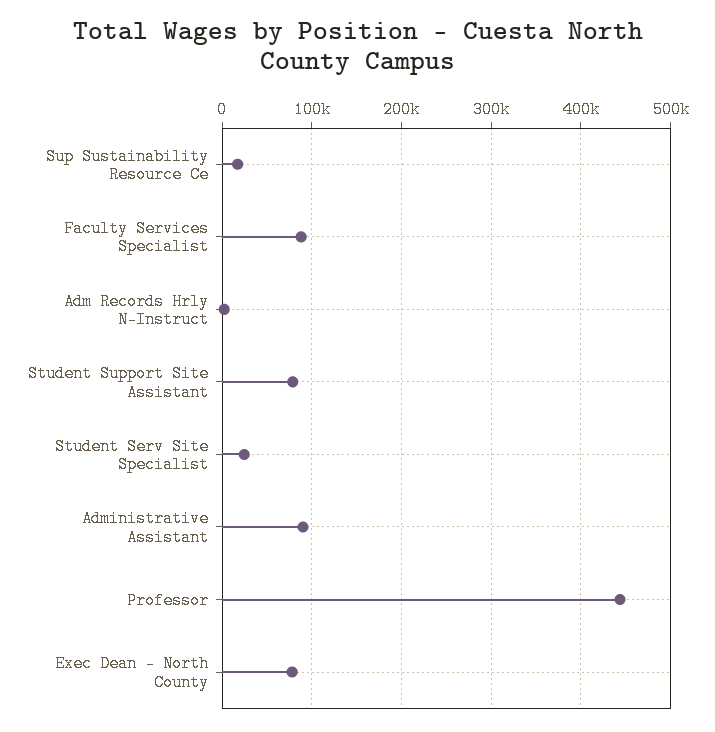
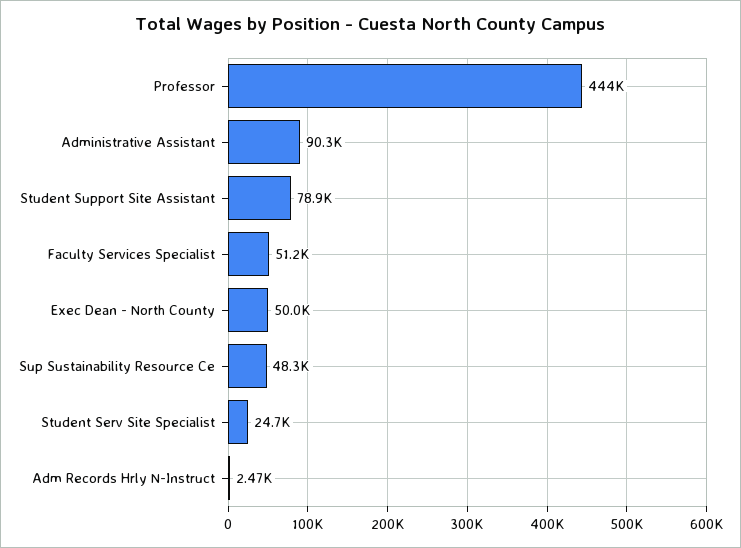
  {
-   "Sup Sustainability Resource Ce": 20000,
+   "Sup Sustainability Resource Ce": 48300,
-   "Faculty Services Specialist": 90000,
+   "Faculty Services Specialist": 51200,
    "Adm Records Hrly N-Instruct": 2470,
    "Student Support Site Assistant": 78900,
    "Student Serv Site Specialist": 24700,
    "Administrative Assistant": 90300,
    "Professor": 444000,
-   "Exec Dean - North County": 80000
+   "Exec Dean - North County": 50000
  }

